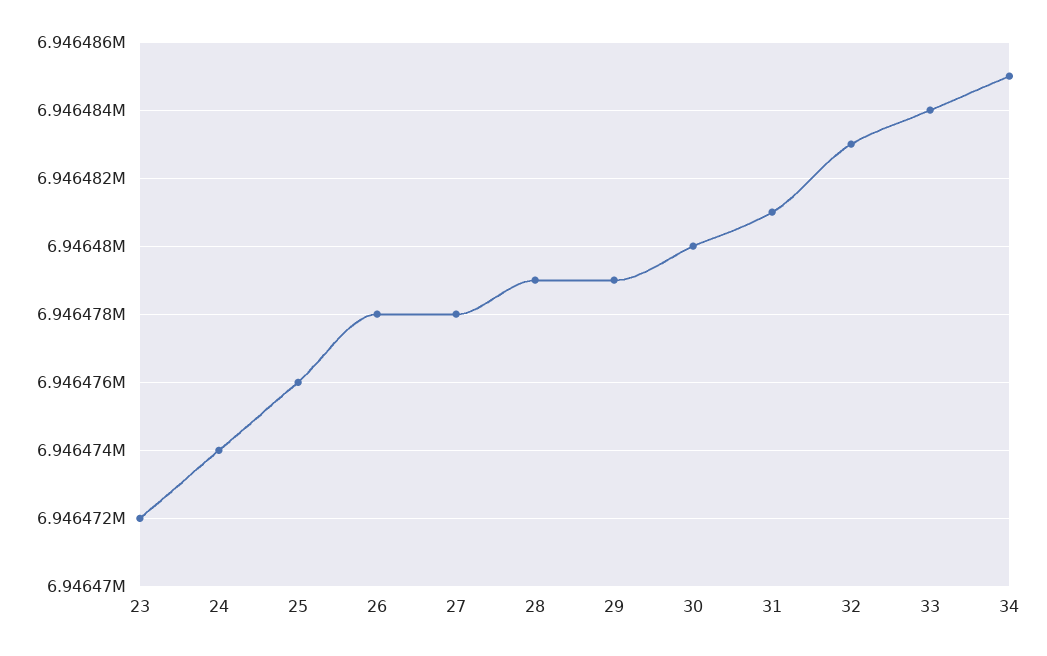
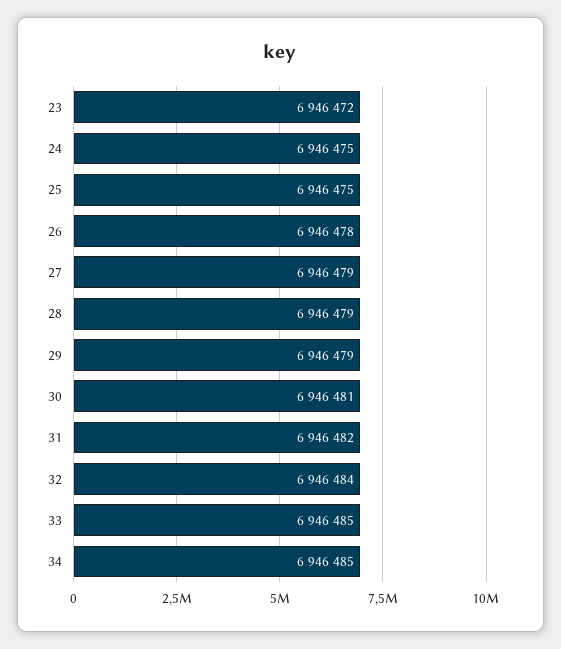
  {
    "23": 6946472,
-   "24": 6946474,
+   "24": 6946475,
-   "25": 6946476,
+   "25": 6946475,
    "26": 6946478,
-   "27": 6946478,
+   "27": 6946479,
    "28": 6946479,
    "29": 6946479,
-   "30": 6946480,
+   "30": 6946481,
-   "31": 6946481,
+   "31": 6946482,
-   "32": 6946483,
+   "32": 6946484,
-   "33": 6946484,
+   "33": 6946485,
    "34": 6946485
  }

